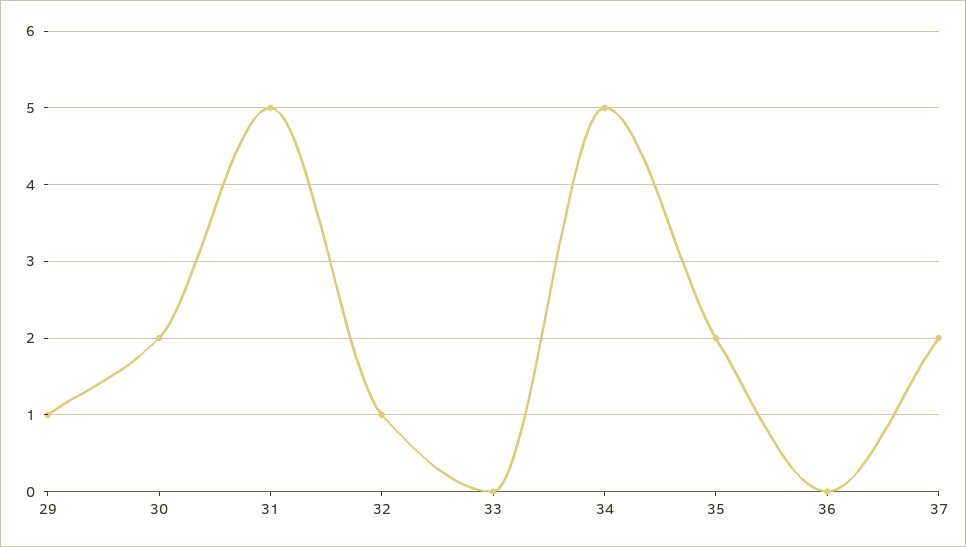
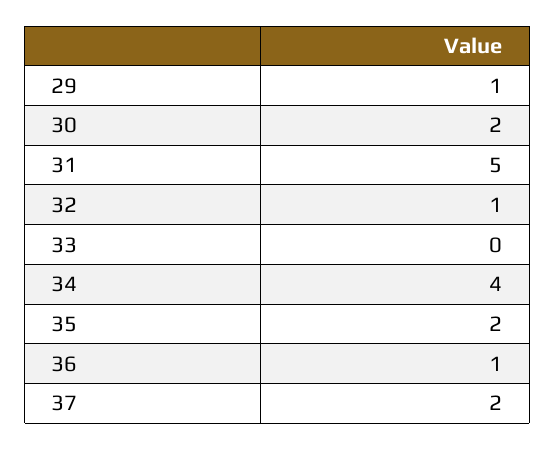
  {
    "29": 1,
    "30": 2,
    "31": 5,
    "32": 1,
    "33": 0,
-   "34": 5,
+   "34": 4,
    "35": 2,
-   "36": 0,
+   "36": 1,
    "37": 2
  }

